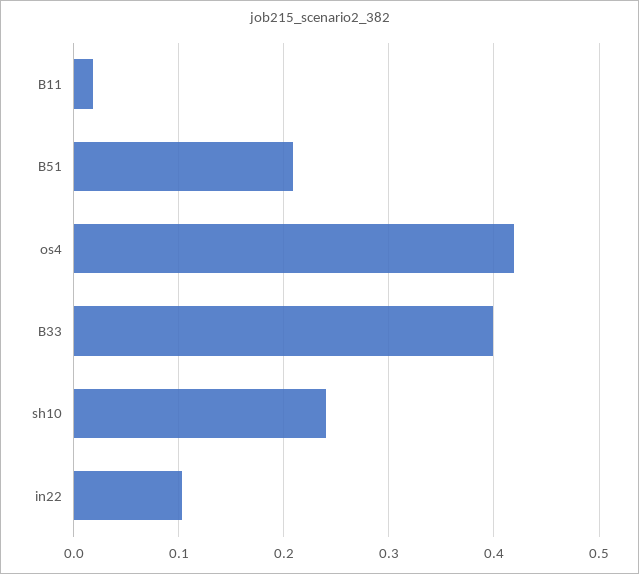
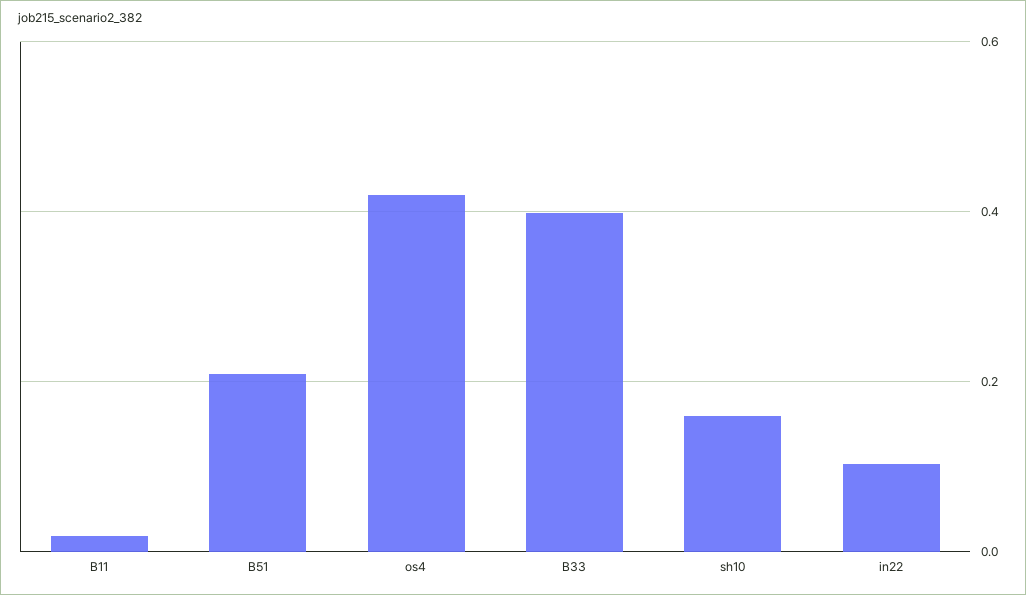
  {
    "B11": 0.02,
    "B51": 0.21,
    "os4": 0.42,
    "B33": 0.4,
-   "sh10": 0.24,
+   "sh10": 0.16,
    "in22": 0.1
  }

